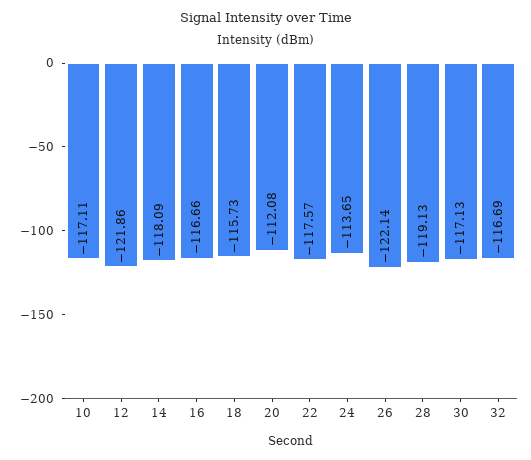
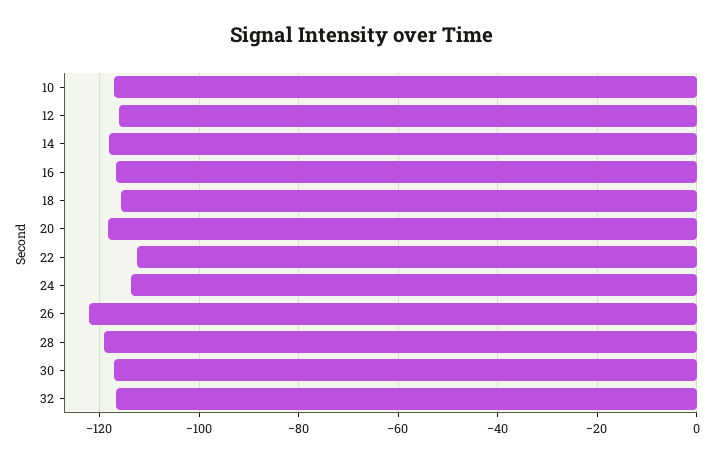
  {
    "10": -117.11,
-   "12": -121.86,
+   "12": -116,
    "14": -118.09,
    "16": -116.66,
    "18": -115.73,
-   "20": -112.08,
+   "20": -118,
-   "22": -117.57,
+   "22": -112,
    "24": -113.65,
    "26": -122.14,
    "28": -119.13,
    "30": -117.13,
    "32": -116.69
  }

